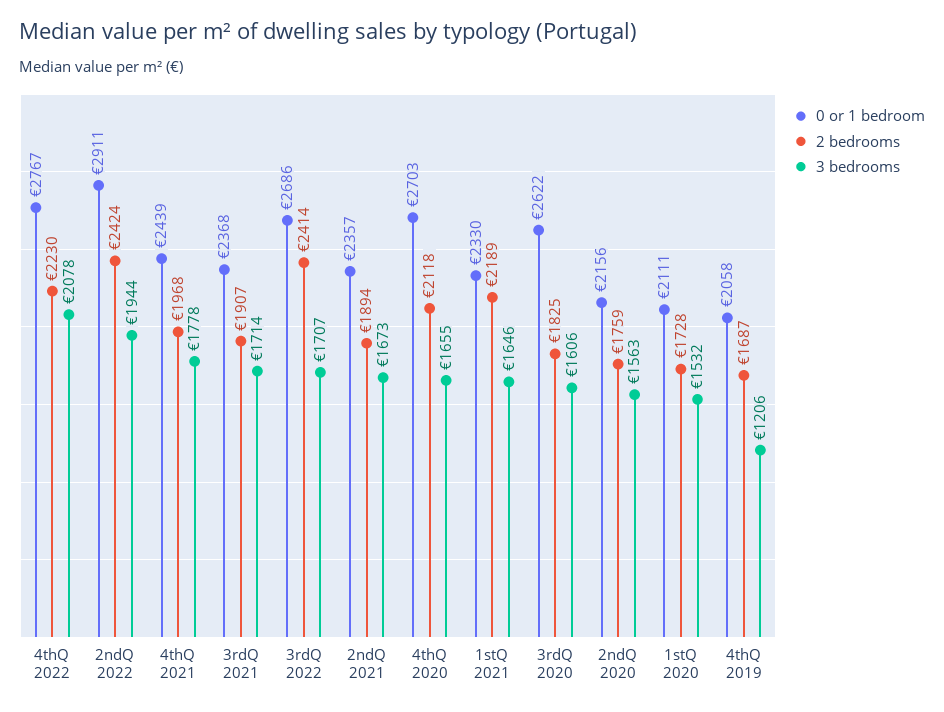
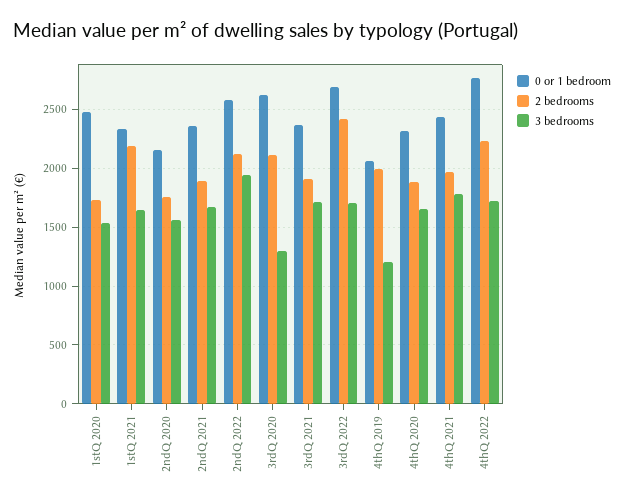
  {
    "0 or 1 bedroom": {
      "4thQ 2022": 2767,
-     "2ndQ 2022": 2911,
+     "2ndQ 2022": 2600,
      "4thQ 2021": 2439,
      "3rdQ 2021": 2368,
      "3rdQ 2022": 2686,
      "2ndQ 2021": 2357,
-     "4thQ 2020": 2703,
+     "4thQ 2020": 2300,
      "1stQ 2021": 2330,
      "3rdQ 2020": 2622,
      "2ndQ 2020": 2156,
-     "1stQ 2020": 2111,
+     "1stQ 2020": 2500,
      "4thQ 2019": 2058
    },
    "2 bedrooms": {
      "4thQ 2022": 2230,
-     "2ndQ 2022": 2424,
+     "2ndQ 2022": 2100,
      "4thQ 2021": 1968,
      "3rdQ 2021": 1907,
      "3rdQ 2022": 2414,
      "2ndQ 2021": 1894,
-     "4thQ 2020": 2118,
+     "4thQ 2020": 1900,
      "1stQ 2021": 2189,
-     "3rdQ 2020": 1825,
+     "3rdQ 2020": 2100,
      "2ndQ 2020": 1759,
      "1stQ 2020": 1728,
-     "4thQ 2019": 1687
+     "4thQ 2019": 2000
    },
    "3 bedrooms": {
-     "4thQ 2022": 2078,
+     "4thQ 2022": 1700,
      "2ndQ 2022": 1944,
      "4thQ 2021": 1778,
      "3rdQ 2021": 1714,
      "3rdQ 2022": 1707,
      "2ndQ 2021": 1673,
      "4thQ 2020": 1655,
      "1stQ 2021": 1646,
-     "3rdQ 2020": 1606,
+     "3rdQ 2020": 1300,
      "2ndQ 2020": 1563,
      "1stQ 2020": 1532,
      "4thQ 2019": 1206
    }
  }

